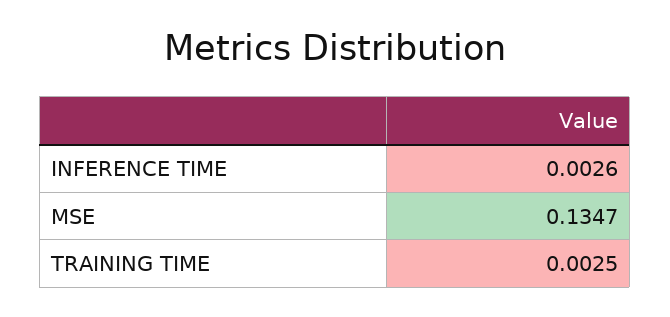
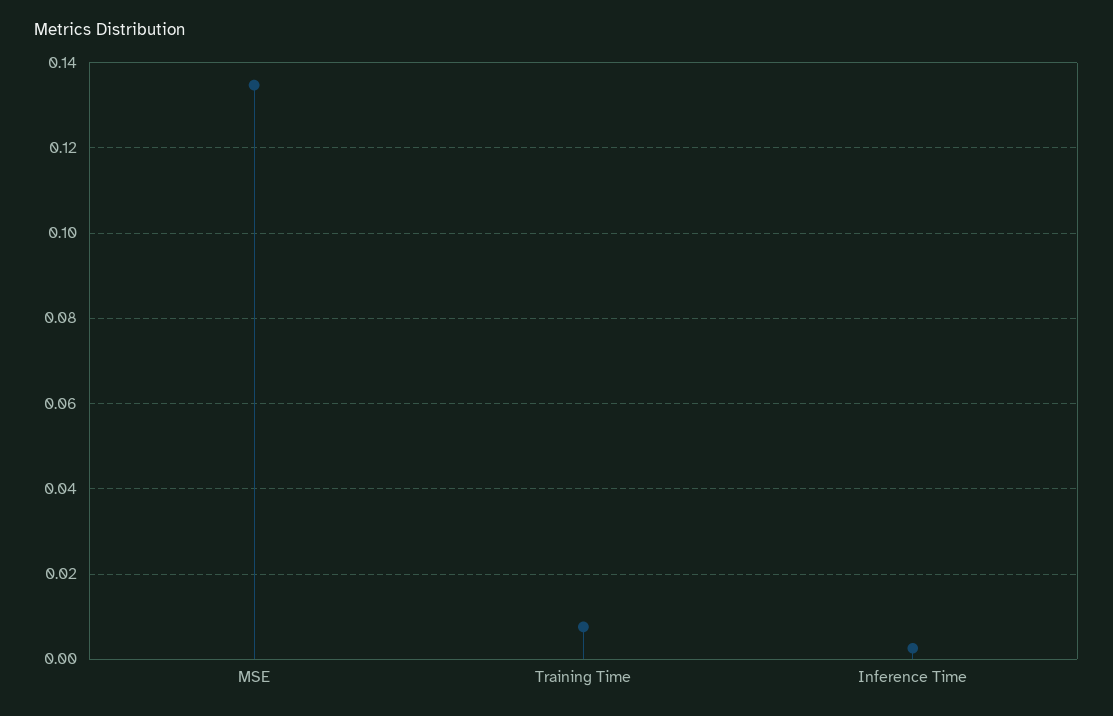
  {
    "INFERENCE TIME": 0.0026,
    "MSE": 0.1347,
-   "TRAINING TIME": 0.0025
+   "TRAINING TIME": 0.008
  }

